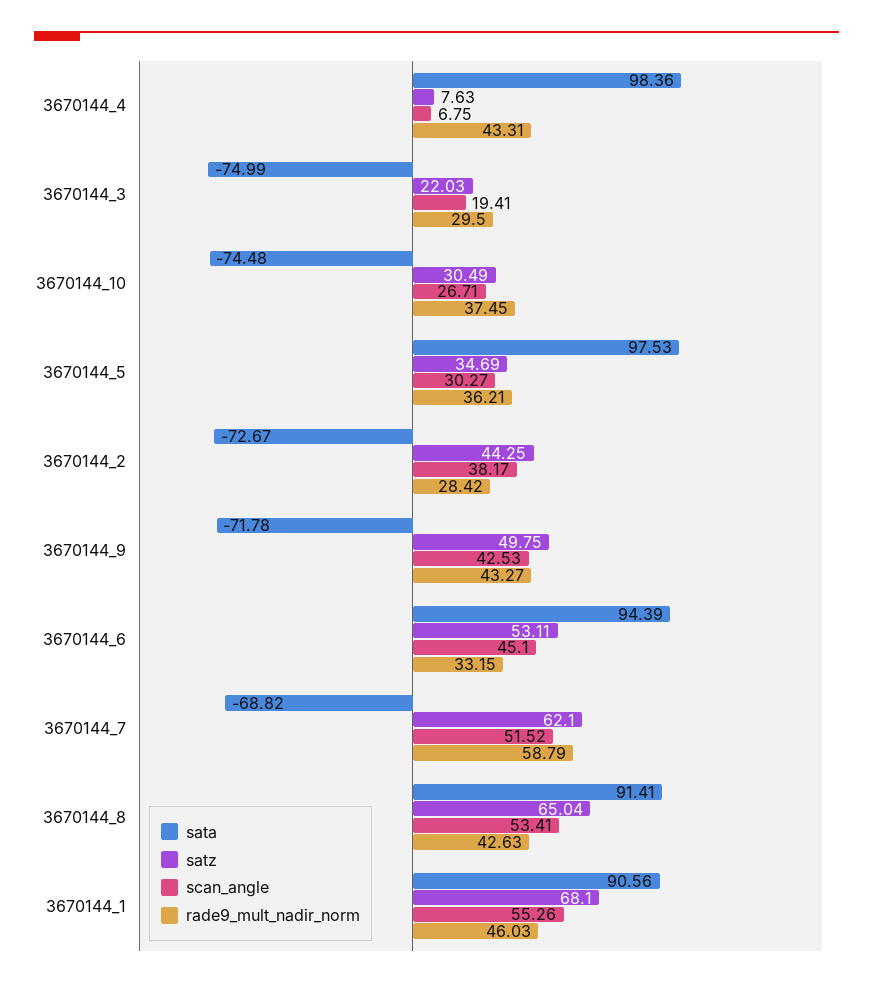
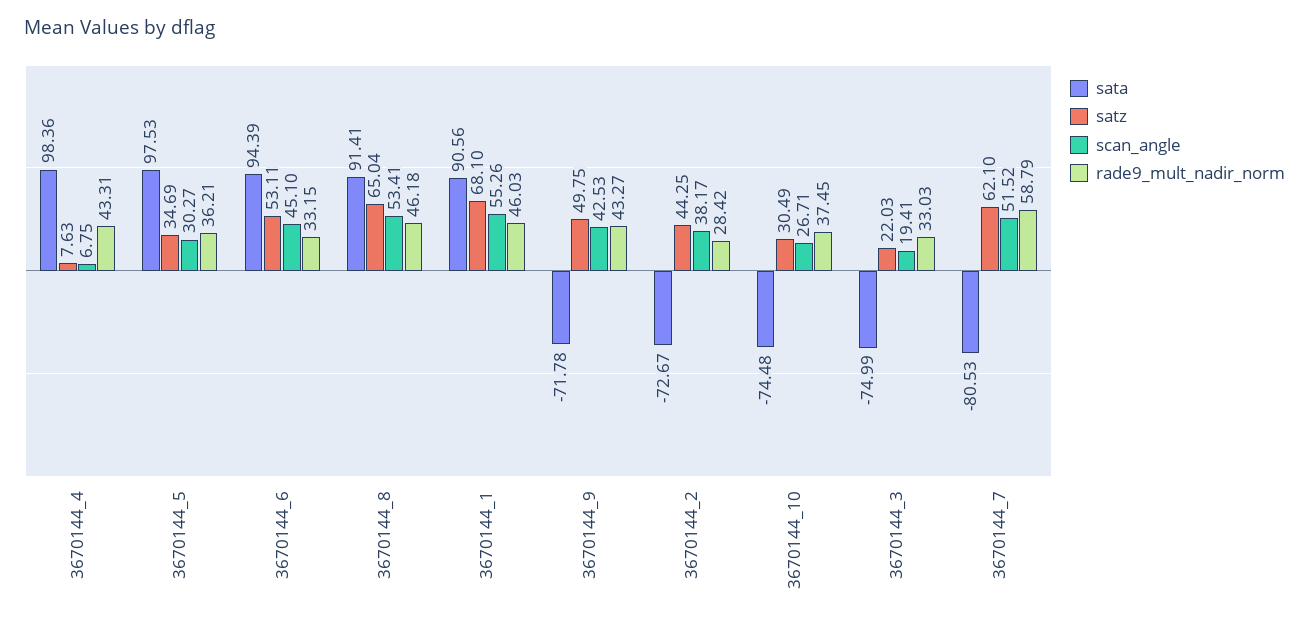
  {
    "sata": {
      "3670144_4": 98.36,
      "3670144_3": -74.99,
      "3670144_10": -74.48,
      "3670144_5": 97.53,
      "3670144_2": -72.67,
      "3670144_9": -71.78,
      "3670144_6": 94.39,
-     "3670144_7": -68.82,
+     "3670144_7": -80.53,
      "3670144_8": 91.41,
      "3670144_1": 90.56
    },
    "satz": {
      "3670144_4": 7.63,
      "3670144_3": 22.03,
      "3670144_10": 30.49,
      "3670144_5": 34.69,
      "3670144_2": 44.25,
      "3670144_9": 49.75,
      "3670144_6": 53.11,
      "3670144_7": 62.1,
      "3670144_8": 65.04,
      "3670144_1": 68.1
    },
    "scan_angle": {
      "3670144_4": 6.75,
      "3670144_3": 19.41,
      "3670144_10": 26.71,
      "3670144_5": 30.27,
      "3670144_2": 38.17,
      "3670144_9": 42.53,
      "3670144_6": 45.1,
      "3670144_7": 51.52,
      "3670144_8": 53.41,
      "3670144_1": 55.26
    },
    "rade9_mult_nadir_norm": {
      "3670144_4": 43.31,
-     "3670144_3": 29.5,
+     "3670144_3": 33.03,
      "3670144_10": 37.45,
      "3670144_5": 36.21,
      "3670144_2": 28.42,
      "3670144_9": 43.27,
      "3670144_6": 33.15,
      "3670144_7": 58.79,
-     "3670144_8": 42.63,
+     "3670144_8": 46.18,
      "3670144_1": 46.03
    }
  }

